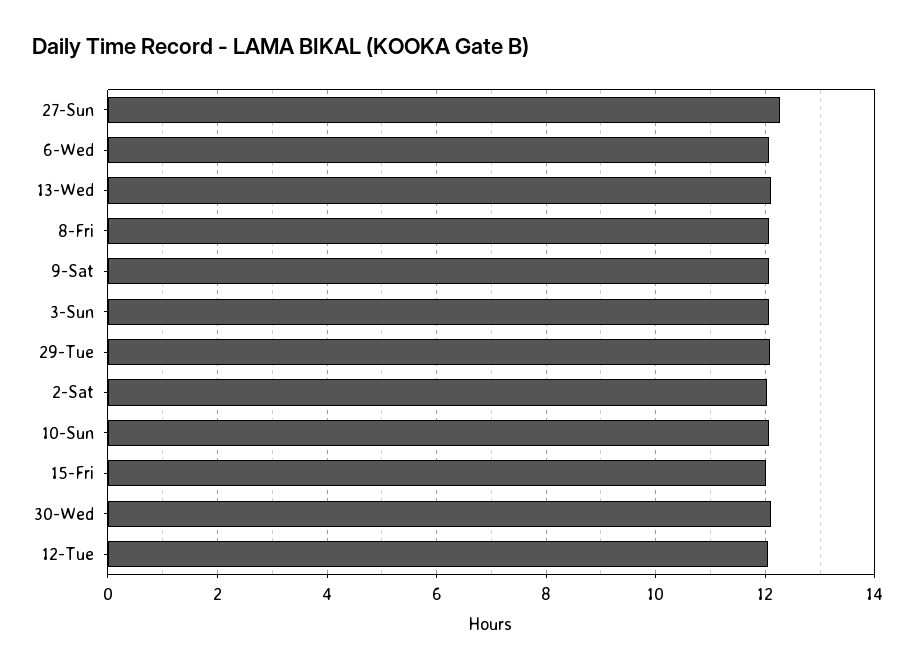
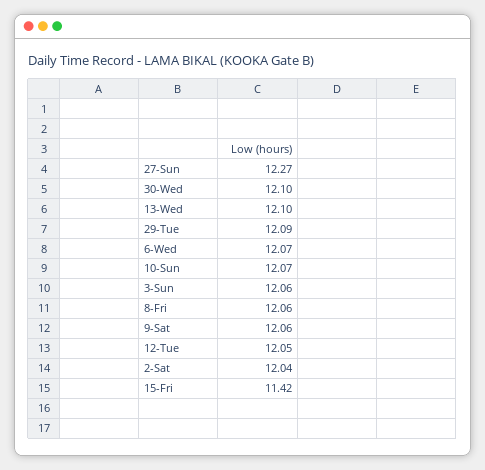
  {
    "27-Sun": 12.27,
    "6-Wed": 12.07,
    "13-Wed": 12.1,
    "8-Fri": 12.06,
    "9-Sat": 12.06,
    "3-Sun": 12.06,
    "29-Tue": 12.09,
    "2-Sat": 12.04,
    "10-Sun": 12.07,
-   "15-Fri": 12,
+   "15-Fri": 11.42,
    "30-Wed": 12.1,
    "12-Tue": 12.05
  }

